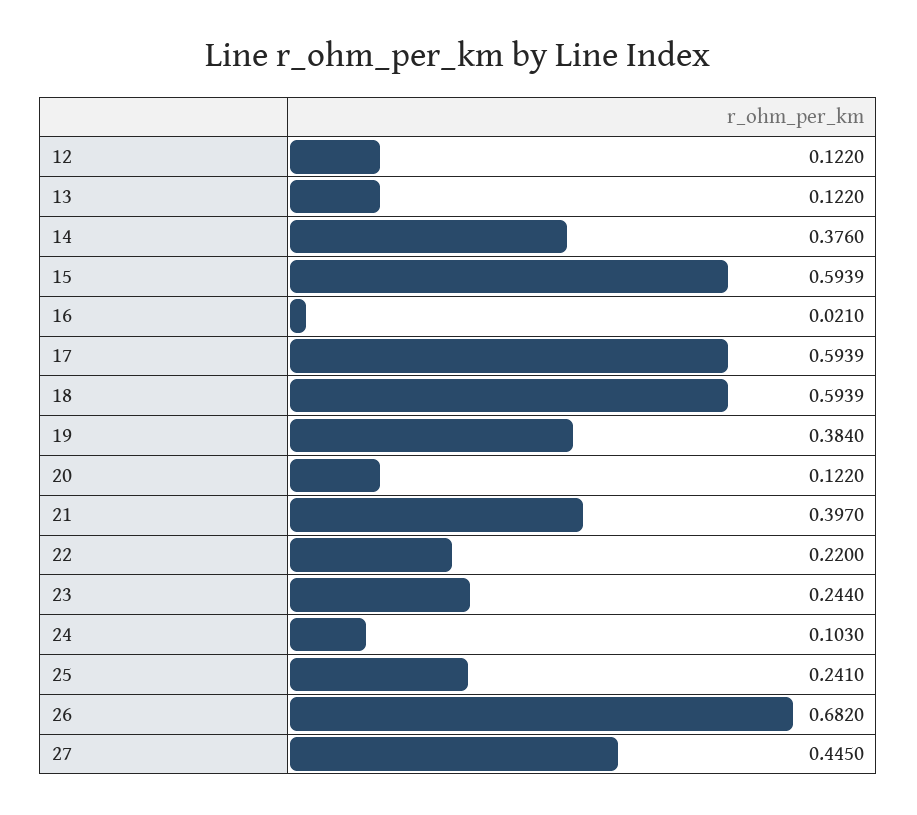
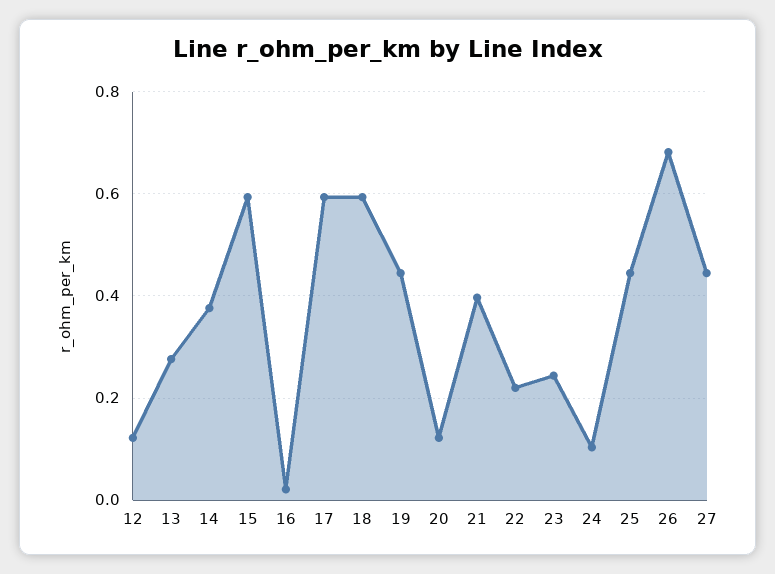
  {
    "12": 0.122,
-   "13": 0.122,
+   "13": 0.28,
    "14": 0.376,
    "15": 0.5939,
    "16": 0.021,
    "17": 0.5939,
    "18": 0.5939,
-   "19": 0.384,
+   "19": 0.44,
    "20": 0.122,
    "21": 0.397,
    "22": 0.22,
    "23": 0.244,
    "24": 0.103,
-   "25": 0.241,
+   "25": 0.44,
    "26": 0.682,
    "27": 0.445
  }

